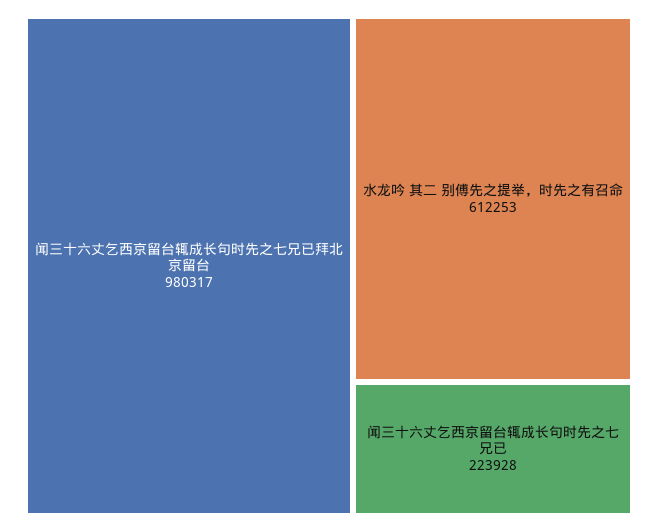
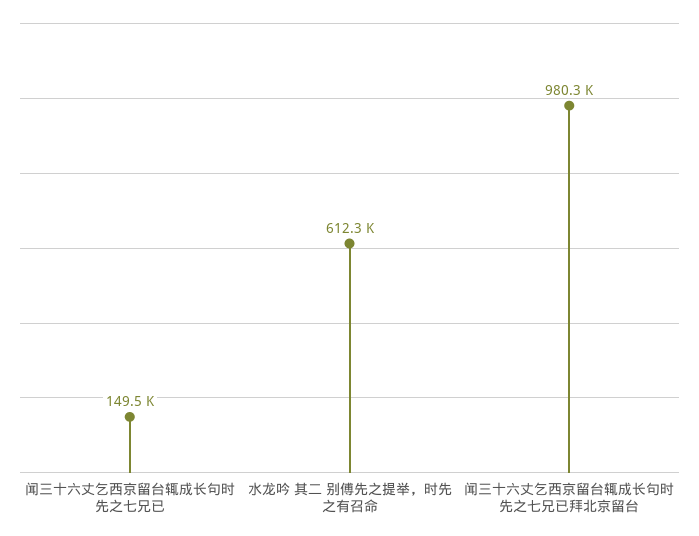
  {
    "闻三十六丈乞西京留台辄成长句时先之七兄已拜北京留台": 980317,
    "水龙吟 其二 别傅先之提举，时先之有召命": 612253,
-   "闻三十六丈乞西京留台辄成长句时先之七兄已": 223928
+   "闻三十六丈乞西京留台辄成长句时先之七兄已": 149500
  }

